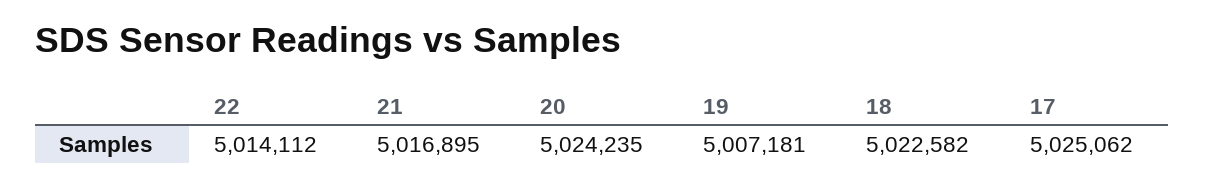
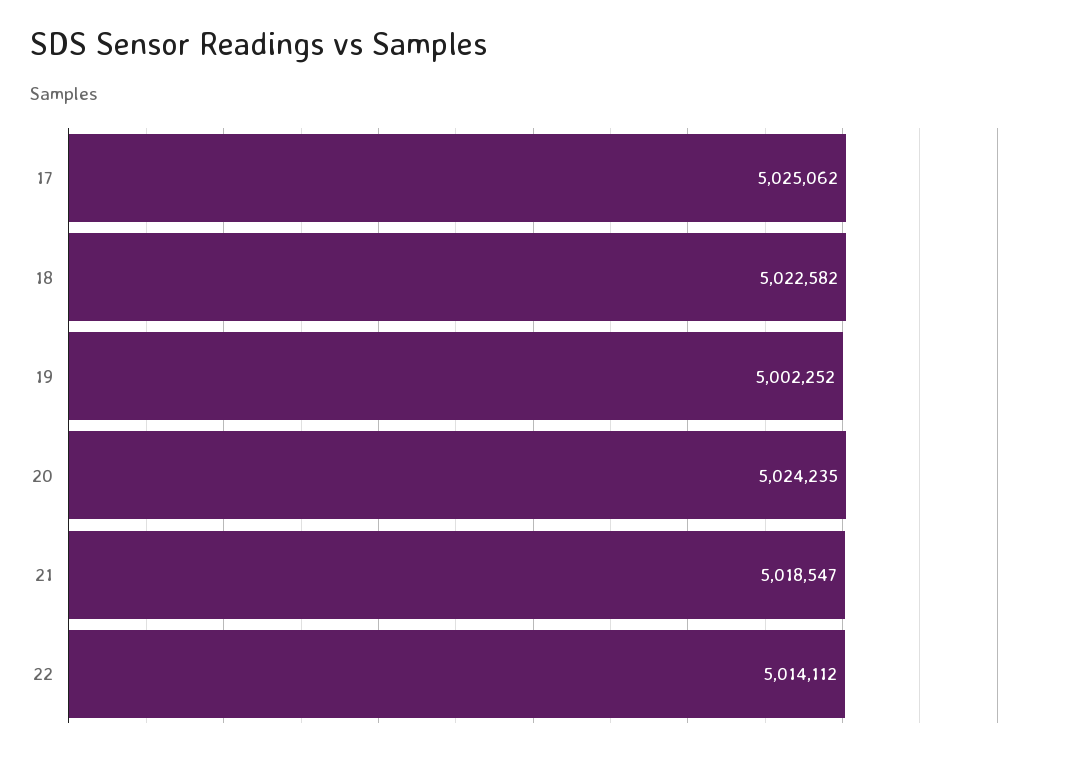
  {
    "22": 5014112,
-   "21": 5016895,
+   "21": 5018547,
    "20": 5024235,
-   "19": 5007181,
+   "19": 5002252,
    "18": 5022582,
    "17": 5025062
  }

